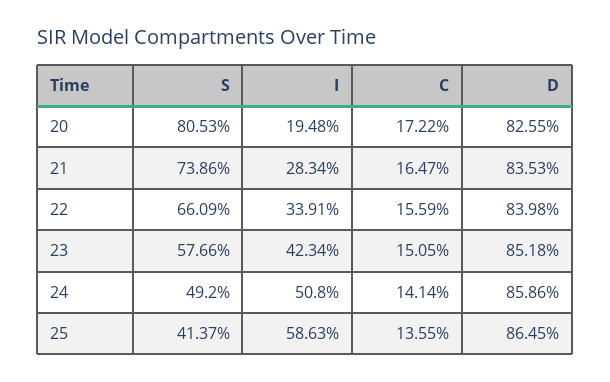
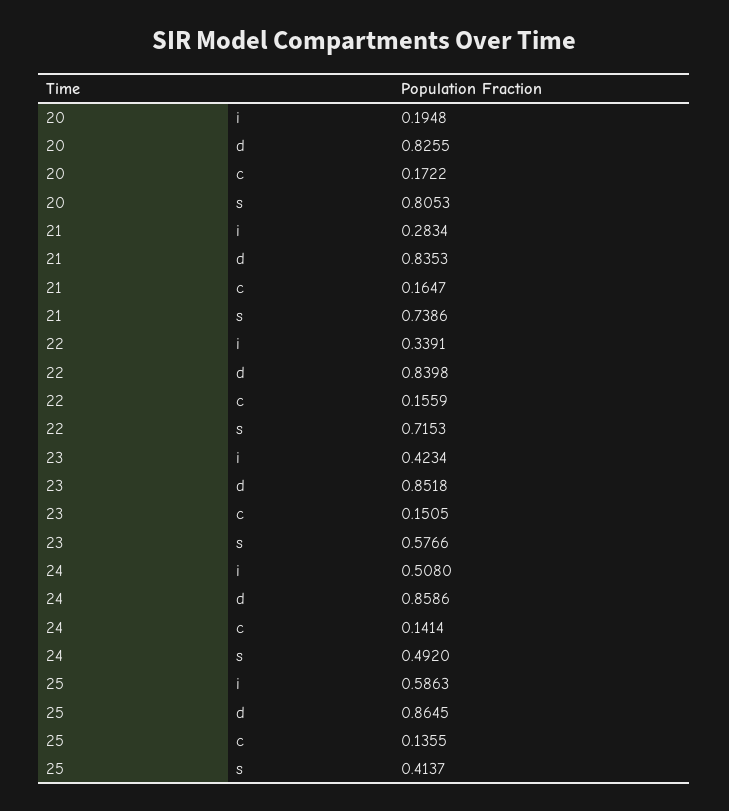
  {
    "S": {
      "20": 0.8053,
      "21": 0.7386,
-     "22": 0.6609,
+     "22": 0.7153,
      "23": 0.5766,
      "24": 0.492,
      "25": 0.4137
    },
    "I": {
      "20": 0.1948,
      "21": 0.2834,
      "22": 0.3391,
      "23": 0.4234,
      "24": 0.508,
      "25": 0.5863
    },
    "C": {
      "20": 0.1722,
      "21": 0.1647,
      "22": 0.1559,
      "23": 0.1505,
      "24": 0.1414,
      "25": 0.1355
    },
    "D": {
      "20": 0.8255,
      "21": 0.8353,
      "22": 0.8398,
      "23": 0.8518,
      "24": 0.8586,
      "25": 0.8645
    }
  }

